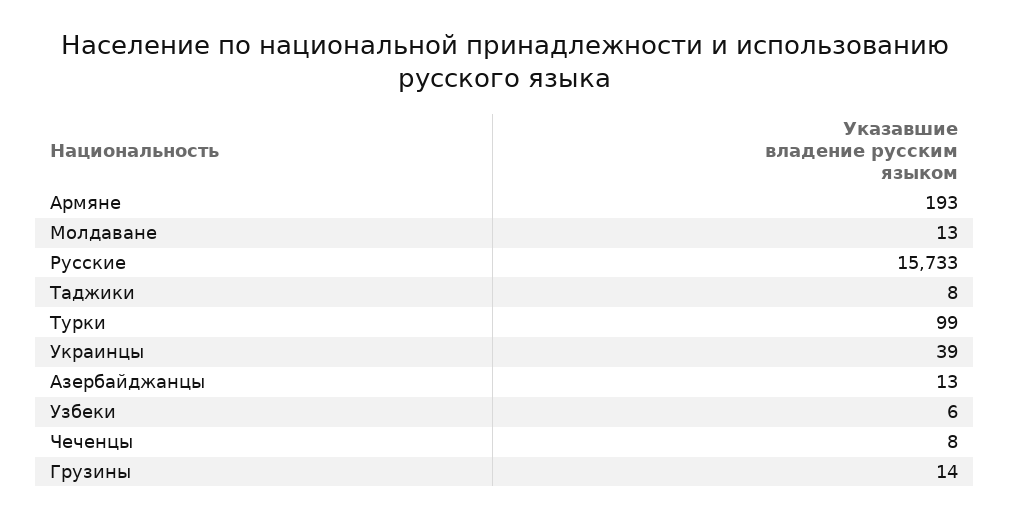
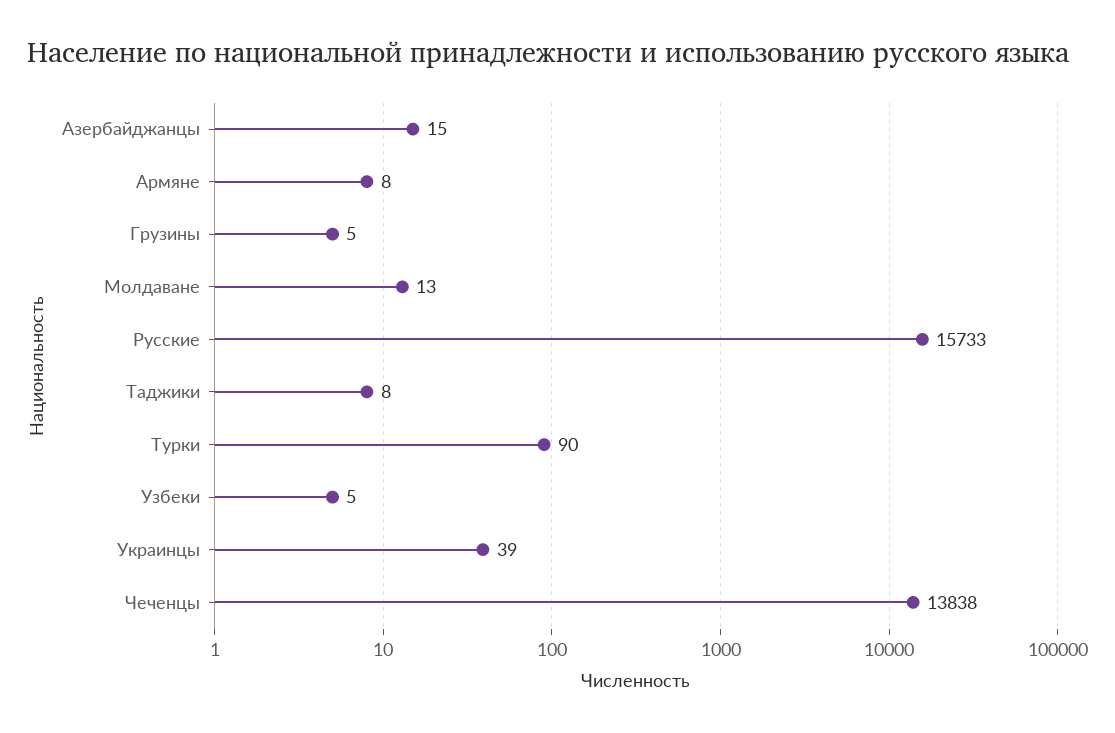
  {
-   "Армяне": 193,
+   "Армяне": 8,
    "Молдаване": 13,
    "Русские": 15733,
    "Таджики": 8,
-   "Турки": 99,
+   "Турки": 90,
    "Украинцы": 39,
-   "Азербайджанцы": 13,
+   "Азербайджанцы": 15,
-   "Узбеки": 6,
+   "Узбеки": 5,
-   "Чеченцы": 8,
+   "Чеченцы": 13838,
-   "Грузины": 14
+   "Грузины": 5
  }

